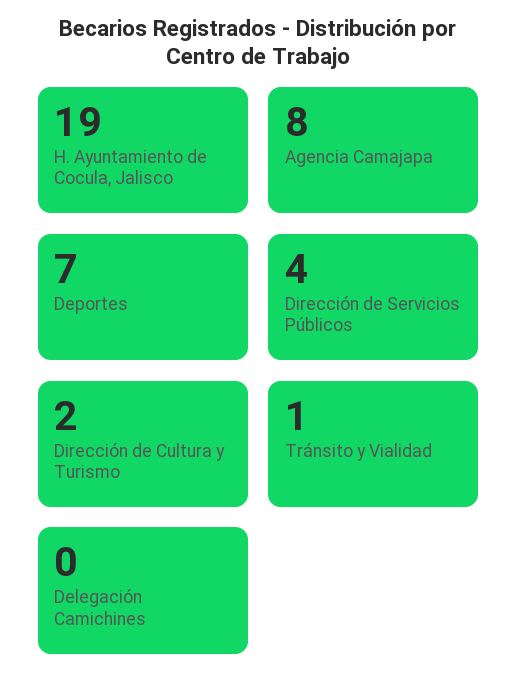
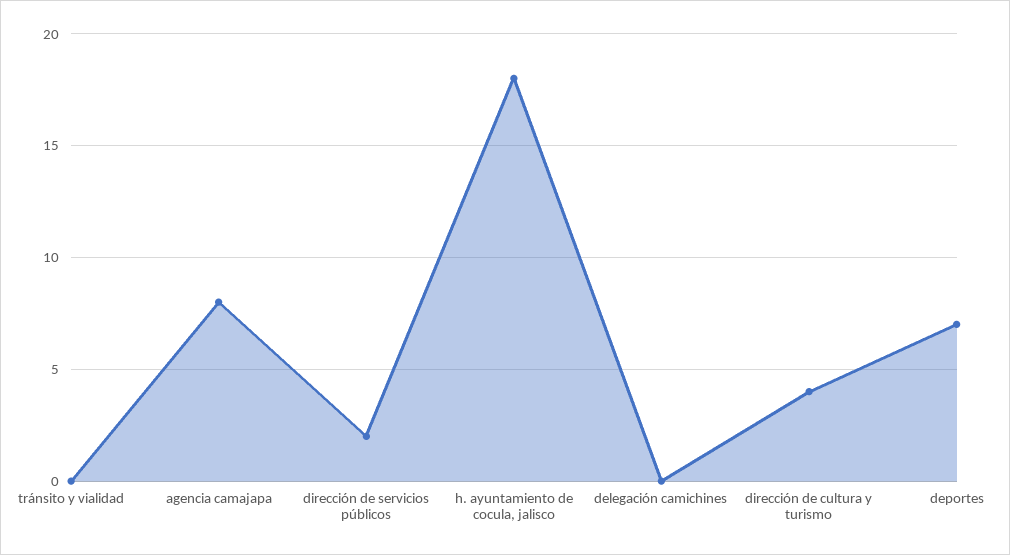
  {
-   "H. Ayuntamiento de Cocula, Jalisco": 19,
+   "H. Ayuntamiento de Cocula, Jalisco": 18,
    "Agencia Camajapa": 8,
    "Deportes": 7,
-   "Dirección de Servicios Públicos": 4,
+   "Dirección de Servicios Públicos": 2,
-   "Dirección de Cultura y Turismo": 2,
+   "Dirección de Cultura y Turismo": 4,
-   "Tránsito y Vialidad": 1,
+   "Tránsito y Vialidad": 0,
    "Delegación Camichines": 0
  }

